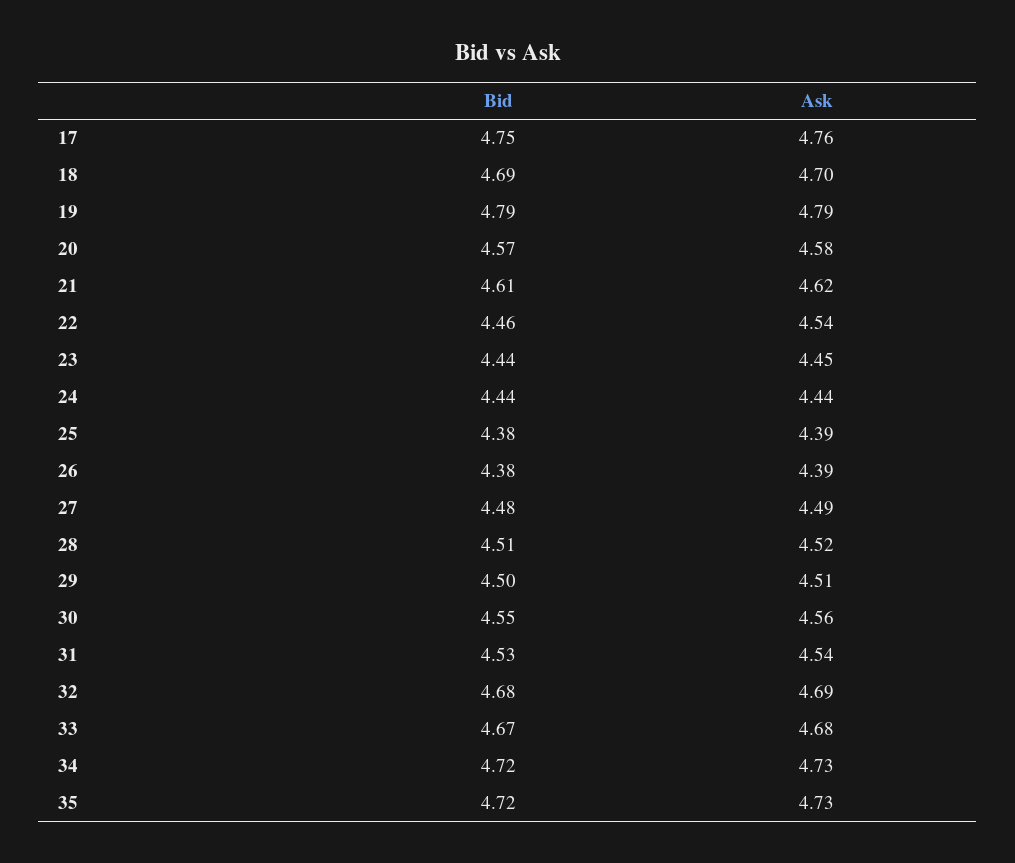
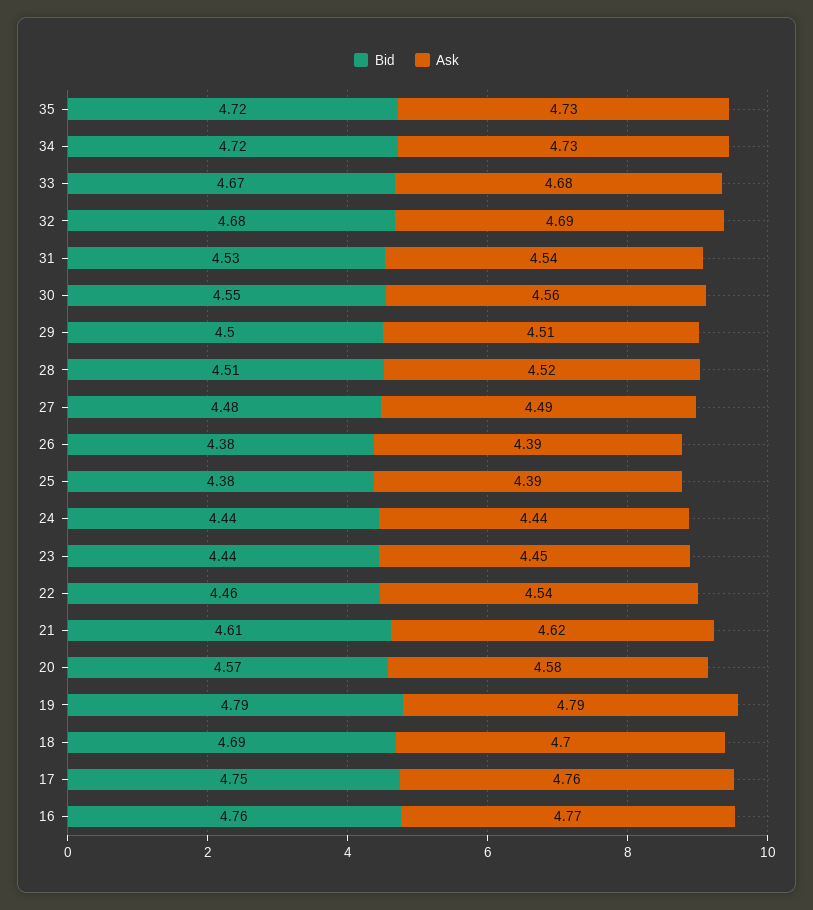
  {
    "Bid": {
      "17": 4.75,
      "18": 4.69,
      "19": 4.79,
      "20": 4.57,
      "21": 4.61,
      "22": 4.46,
      "23": 4.44,
      "24": 4.44,
      "25": 4.38,
      "26": 4.38,
      "27": 4.48,
      "28": 4.51,
      "29": 4.5,
      "30": 4.55,
      "31": 4.53,
      "32": 4.68,
      "33": 4.67,
      "34": 4.72,
-     "35": 4.72
+     "35": 4.72,
+     "16": 4.76
    },
    "Ask": {
      "17": 4.76,
      "18": 4.7,
      "19": 4.79,
      "20": 4.58,
      "21": 4.62,
      "22": 4.54,
      "23": 4.45,
      "24": 4.44,
      "25": 4.39,
      "26": 4.39,
      "27": 4.49,
      "28": 4.52,
      "29": 4.51,
      "30": 4.56,
      "31": 4.54,
      "32": 4.69,
      "33": 4.68,
      "34": 4.73,
-     "35": 4.73
+     "35": 4.73,
+     "16": 4.77
    }
  }

